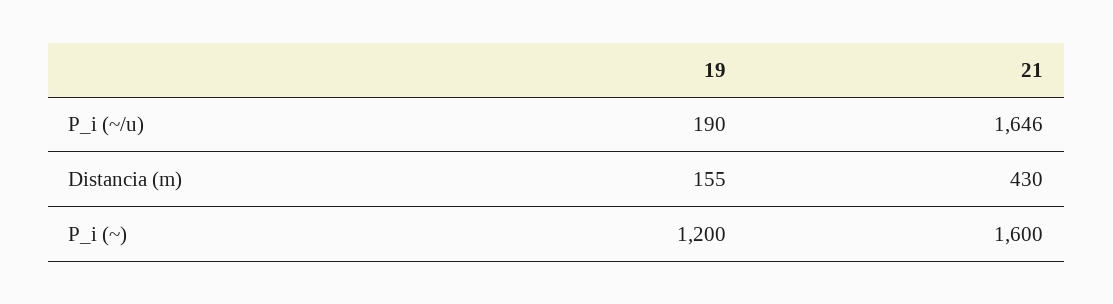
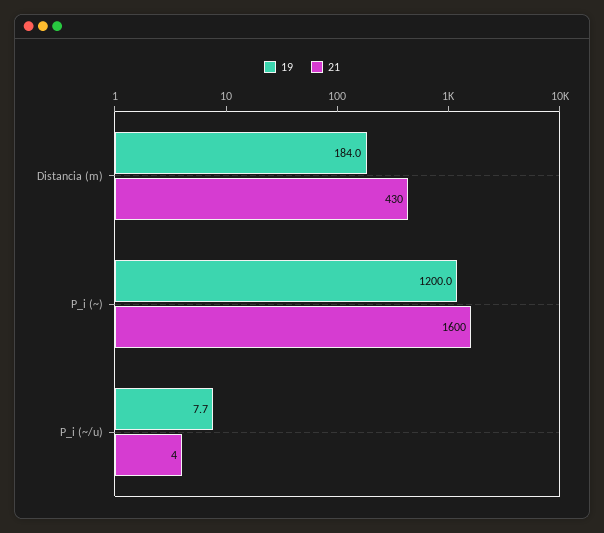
  {
    "19": {
-     "P_i (~/u)": 190,
+     "P_i (~/u)": 7.7,
-     "Distancia (m)": 155,
+     "Distancia (m)": 184,
      "P_i (~)": 1200
    },
    "21": {
-     "P_i (~/u)": 1646,
+     "P_i (~/u)": 4,
      "Distancia (m)": 430,
      "P_i (~)": 1600
    }
  }

